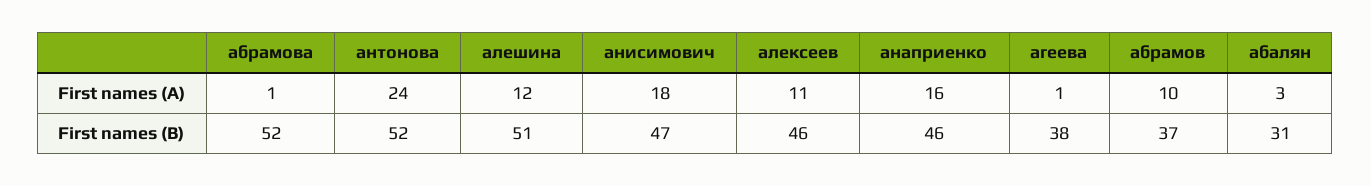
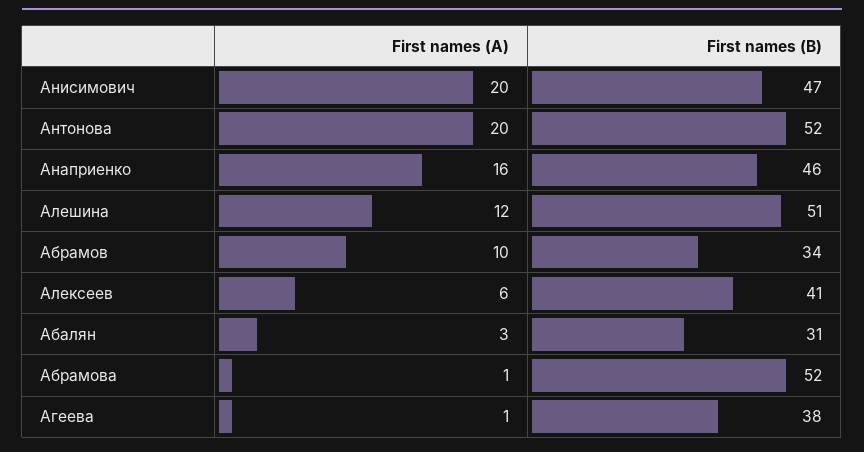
  {
    "абрамова": {
      "First names (A)": 1,
      "First names (B)": 52
    },
    "антонова": {
-     "First names (A)": 24,
+     "First names (A)": 20,
      "First names (B)": 52
    },
    "алешина": {
      "First names (A)": 12,
      "First names (B)": 51
    },
    "анисимович": {
-     "First names (A)": 18,
+     "First names (A)": 20,
      "First names (B)": 47
    },
    "алексеев": {
-     "First names (A)": 11,
+     "First names (A)": 6,
-     "First names (B)": 46
+     "First names (B)": 41
    },
    "анаприенко": {
      "First names (A)": 16,
      "First names (B)": 46
    },
    "агеева": {
      "First names (A)": 1,
      "First names (B)": 38
    },
    "абрамов": {
      "First names (A)": 10,
-     "First names (B)": 37
+     "First names (B)": 34
    },
    "абалян": {
      "First names (A)": 3,
      "First names (B)": 31
    }
  }

